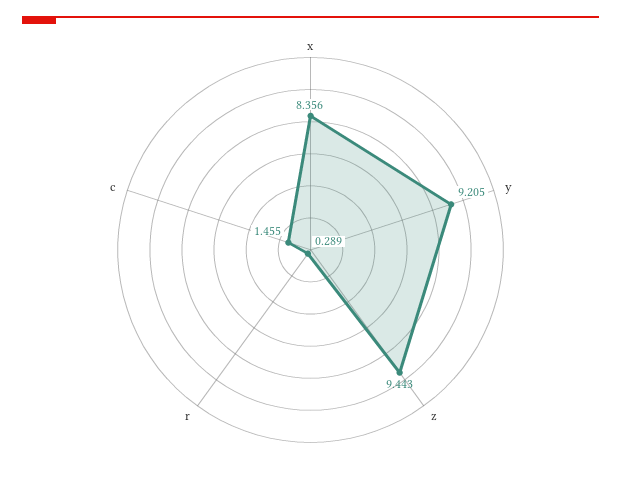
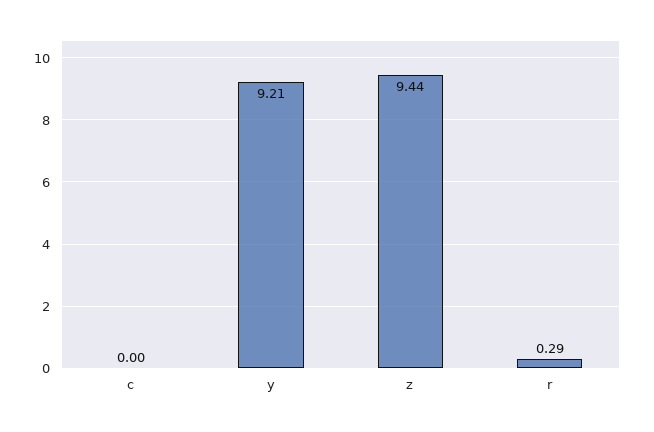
  {
-   "x": 8.356,
    "y": 9.205,
    "z": 9.443,
    "r": 0.289,
-   "c": 1.455
+   "c": 0
  }

